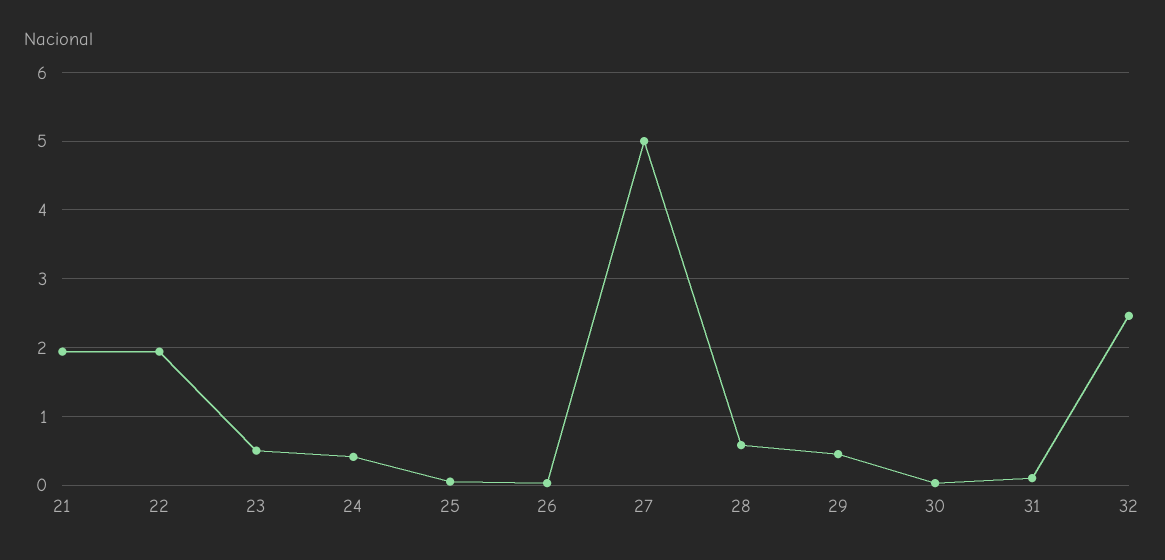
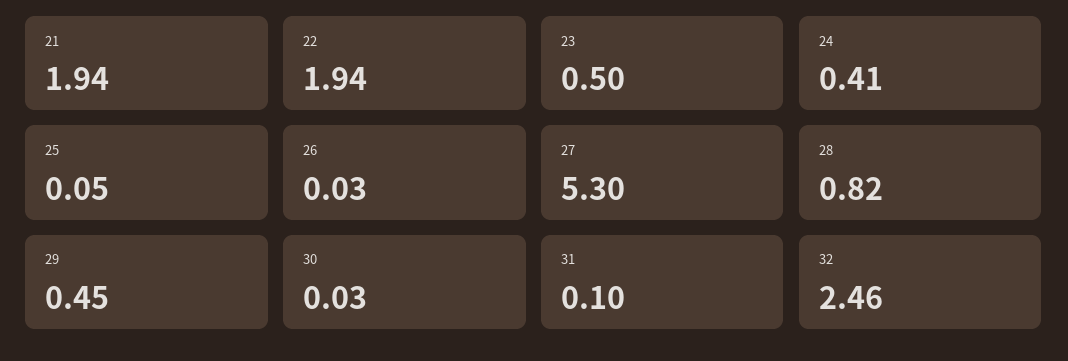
  {
    "21": 1.94,
    "22": 1.94,
    "23": 0.5,
    "24": 0.41,
    "25": 0.05,
    "26": 0.03,
-   "27": 5,
+   "27": 5.3,
-   "28": 0.6,
+   "28": 0.82,
    "29": 0.45,
    "30": 0.03,
    "31": 0.1,
    "32": 2.46
  }

